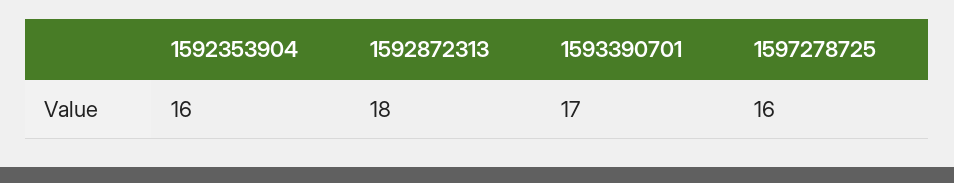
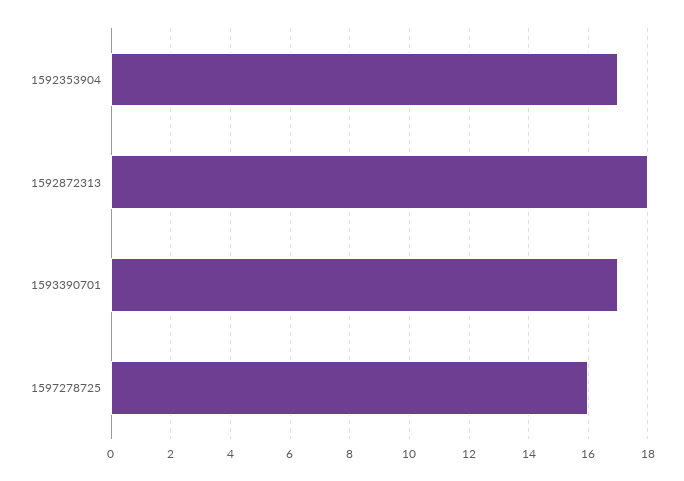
  {
-   "1592353904": 16,
+   "1592353904": 17,
    "1592872313": 18,
    "1593390701": 17,
    "1597278725": 16
  }

